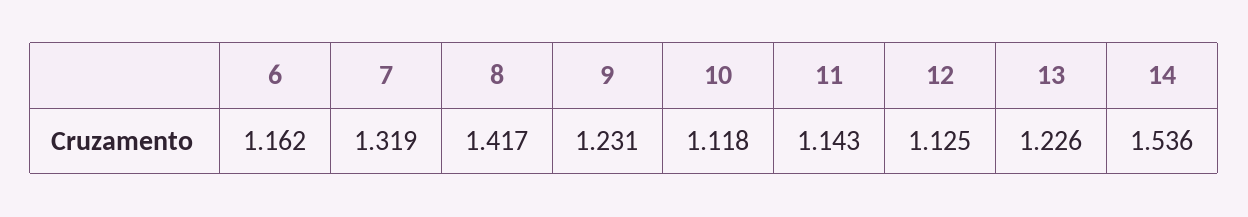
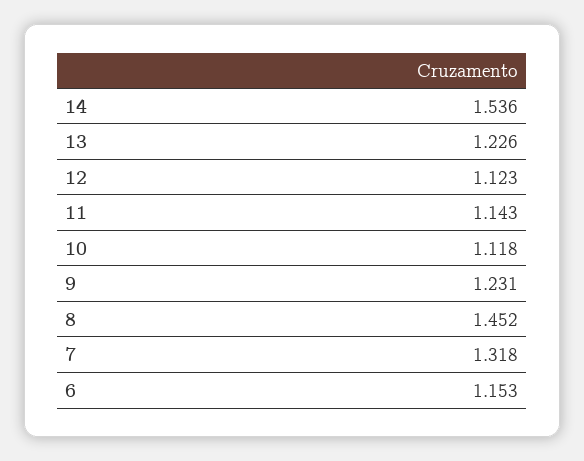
  {
-   "6": 1.162,
+   "6": 1.153,
-   "7": 1.319,
+   "7": 1.318,
-   "8": 1.417,
+   "8": 1.452,
    "9": 1.231,
    "10": 1.118,
    "11": 1.143,
-   "12": 1.125,
+   "12": 1.123,
    "13": 1.226,
    "14": 1.536
  }

